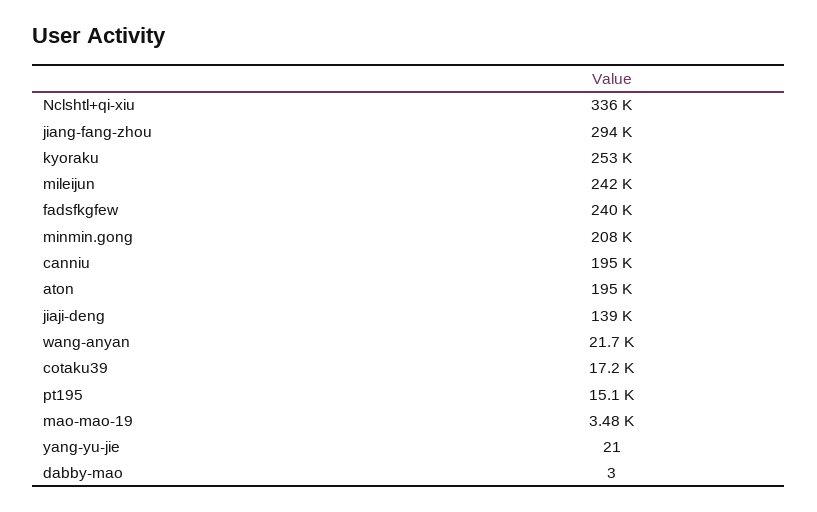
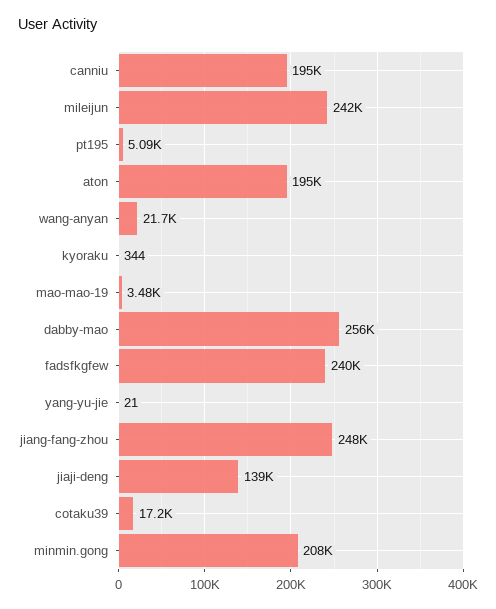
  {
-   "Nclshtl+qi-xiu": 336000,
-   "jiang-fang-zhou": 294000,
+   "jiang-fang-zhou": 248000,
-   "kyoraku": 253000,
+   "kyoraku": 344,
    "mileijun": 242000,
    "fadsfkgfew": 240000,
    "minmin.gong": 208000,
    "canniu": 195000,
    "aton": 195000,
    "jiaji-deng": 139000,
    "wang-anyan": 21700,
    "cotaku39": 17200,
-   "pt195": 15100,
+   "pt195": 5090,
    "mao-mao-19": 3480,
    "yang-yu-jie": 21,
-   "dabby-mao": 3
+   "dabby-mao": 256000
  }

